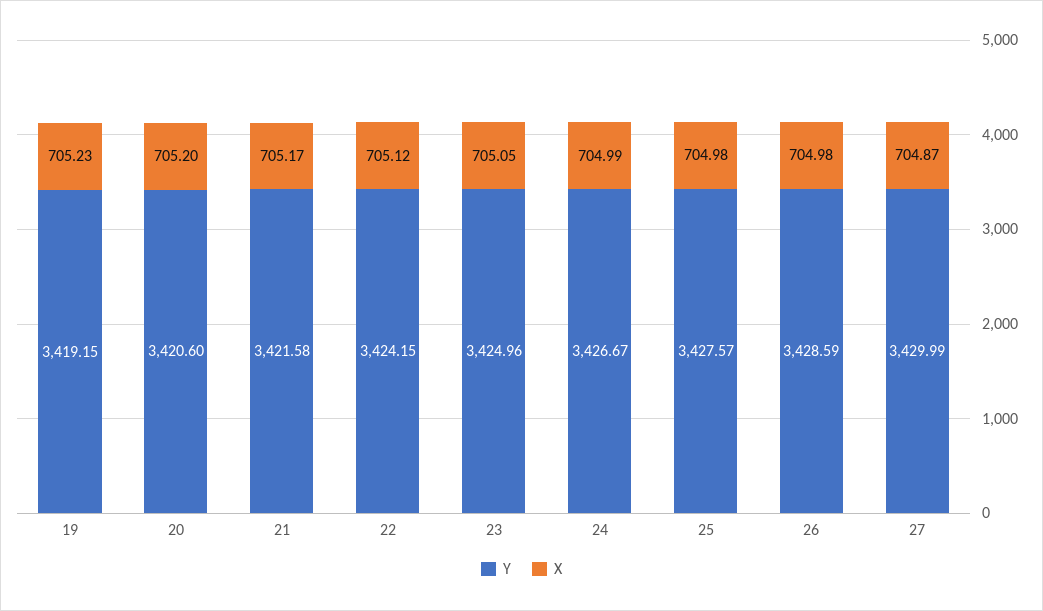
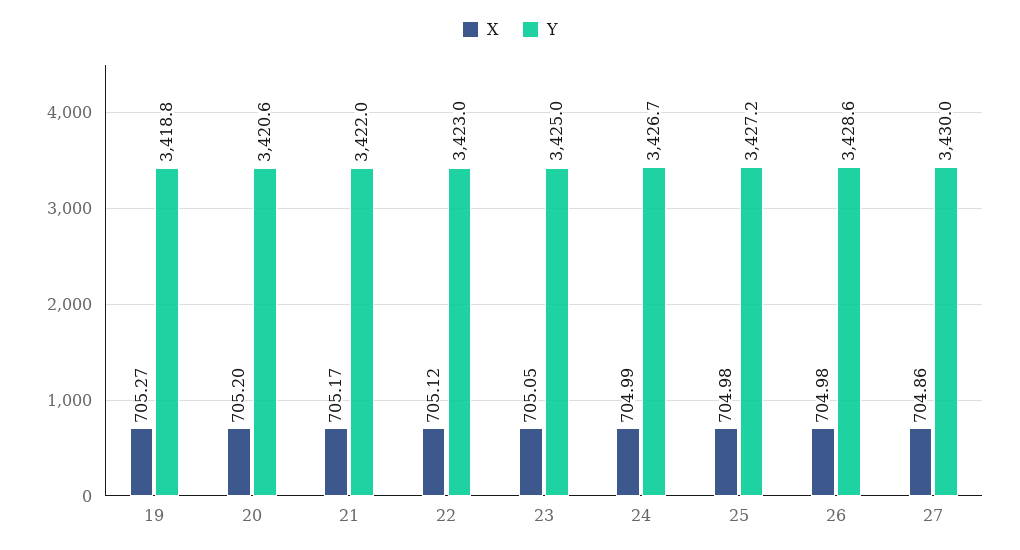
  {
    "Y": {
-     "19": 3419.15,
+     "19": 3418.8,
      "20": 3420.6,
-     "21": 3421.58,
+     "21": 3422,
-     "22": 3424.15,
+     "22": 3423,
      "23": 3424.96,
      "24": 3426.67,
-     "25": 3427.57,
+     "25": 3427.2,
      "26": 3428.59,
      "27": 3429.99
    },
    "X": {
-     "19": 705.23,
+     "19": 705.27,
      "20": 705.2,
      "21": 705.17,
      "22": 705.12,
      "23": 705.05,
      "24": 704.99,
      "25": 704.98,
      "26": 704.98,
-     "27": 704.87
+     "27": 704.86
    }
  }

